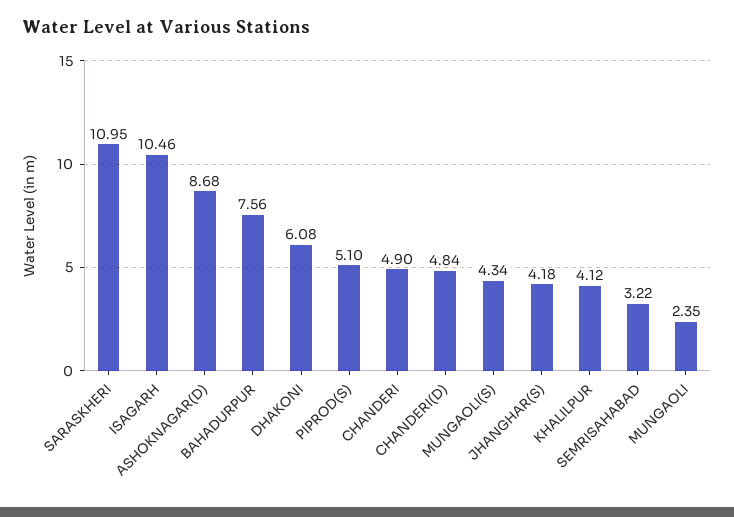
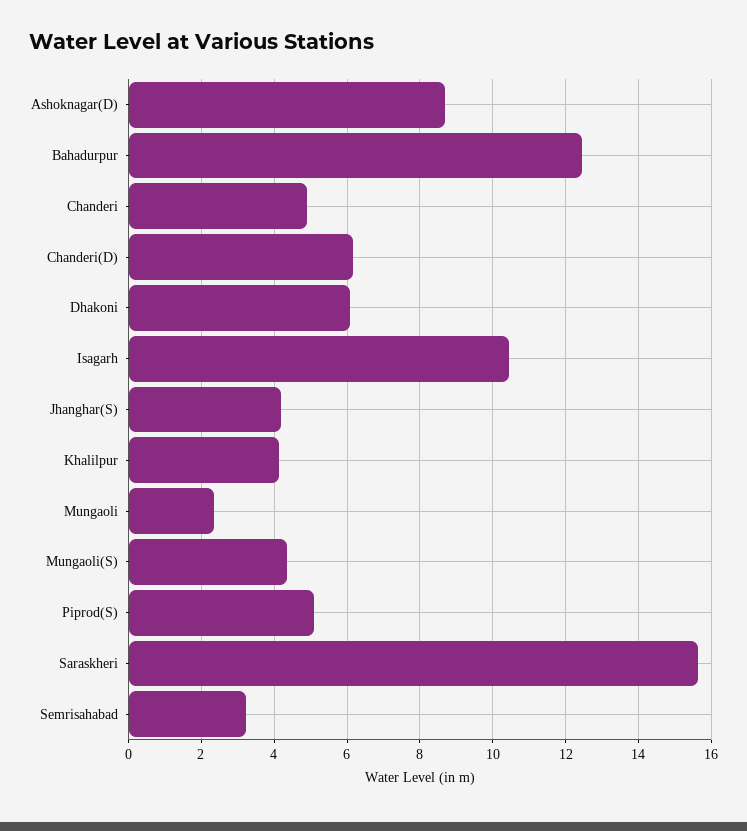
  {
-   "SARASKHERI": 10.95,
+   "SARASKHERI": 15.6,
    "ISAGARH": 10.46,
    "ASHOKNAGAR(D)": 8.68,
-   "BAHADURPUR": 7.56,
+   "BAHADURPUR": 12.4,
    "DHAKONI": 6.08,
    "PIPROD(S)": 5.1,
    "CHANDERI": 4.9,
-   "CHANDERI(D)": 4.84,
+   "CHANDERI(D)": 6.2,
    "MUNGAOLI(S)": 4.34,
    "JHANGHAR(S)": 4.18,
    "KHALILPUR": 4.12,
    "SEMRISAHABAD": 3.22,
    "MUNGAOLI": 2.35
  }

